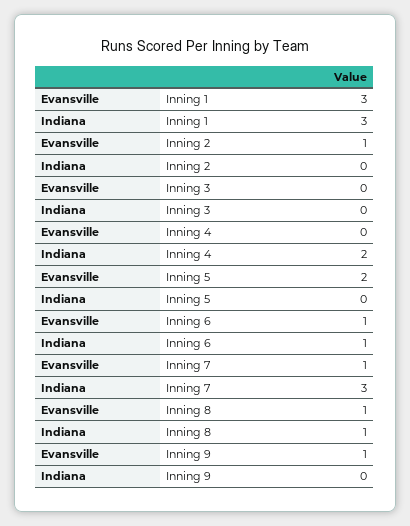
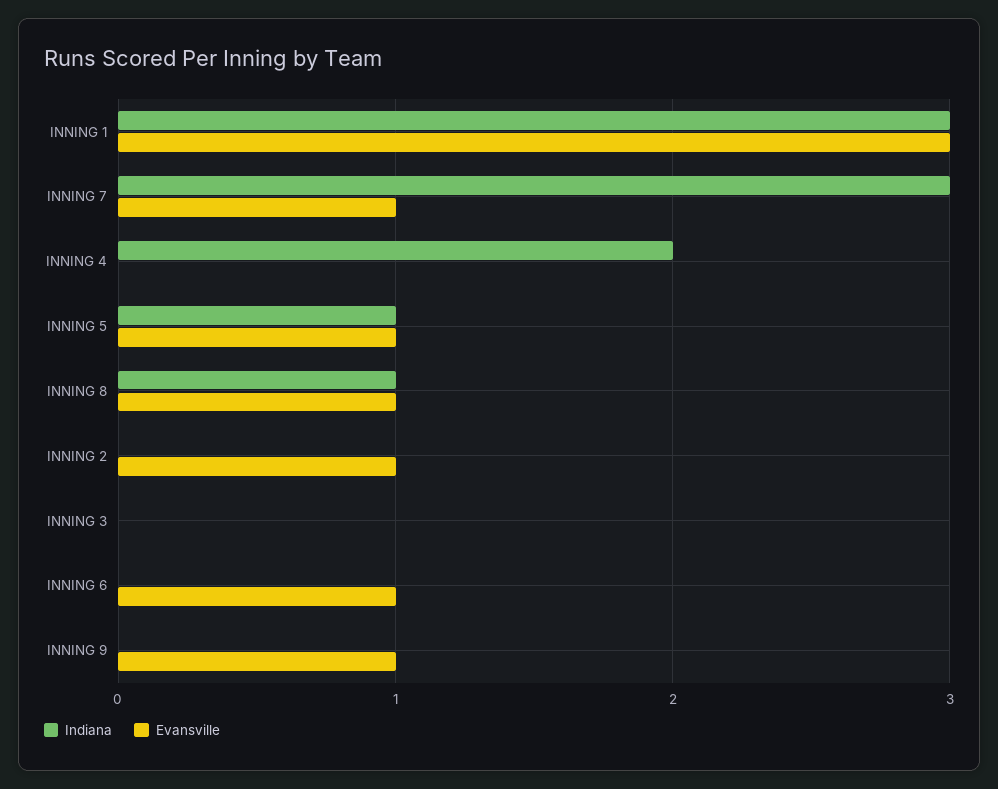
  {
    "Evansville": {
      "Inning 1": 3,
      "Inning 2": 1,
      "Inning 3": 0,
      "Inning 4": 0,
-     "Inning 5": 2,
+     "Inning 5": 1,
      "Inning 6": 1,
      "Inning 7": 1,
      "Inning 8": 1,
      "Inning 9": 1
    },
    "Indiana": {
      "Inning 1": 3,
      "Inning 2": 0,
      "Inning 3": 0,
      "Inning 4": 2,
-     "Inning 5": 0,
+     "Inning 5": 1,
-     "Inning 6": 1,
+     "Inning 6": 0,
      "Inning 7": 3,
      "Inning 8": 1,
      "Inning 9": 0
    }
  }

